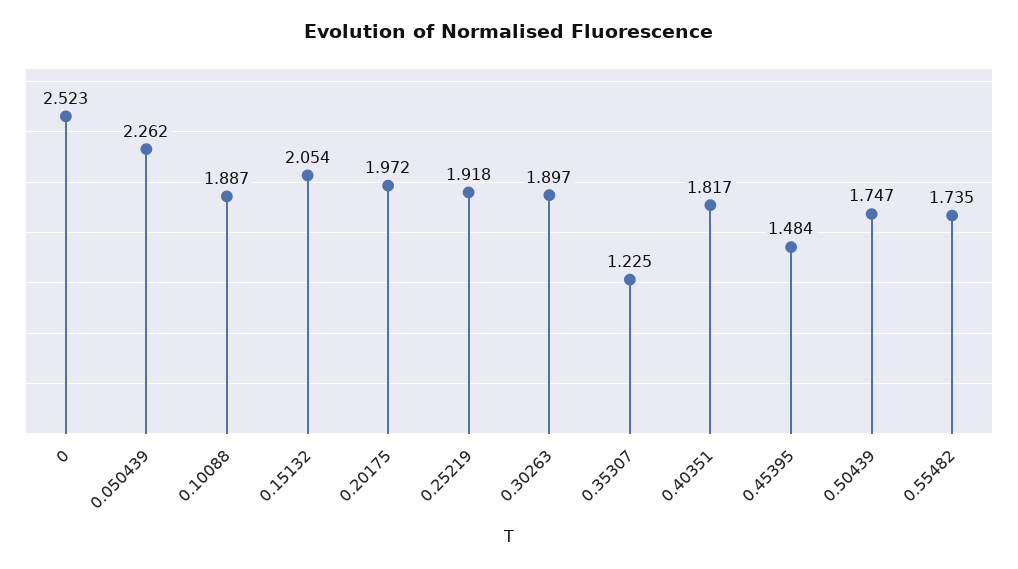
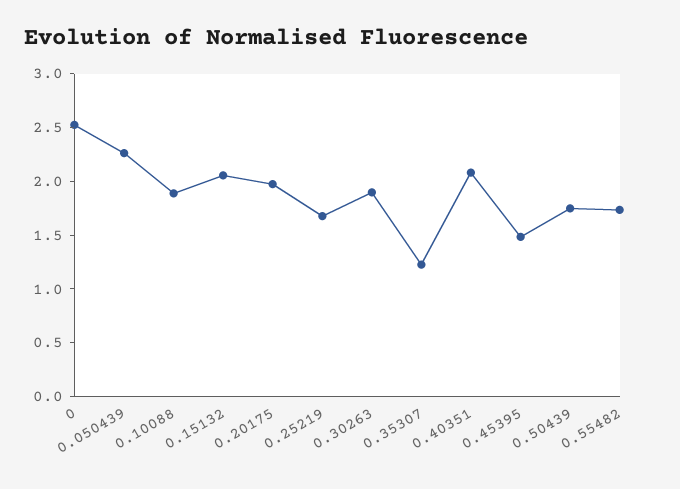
  {
    "0": 2.523,
    "0.050439": 2.262,
    "0.10088": 1.887,
    "0.15132": 2.054,
    "0.20175": 1.972,
-   "0.25219": 1.918,
+   "0.25219": 1.7,
    "0.30263": 1.897,
    "0.35307": 1.225,
-   "0.40351": 1.817,
+   "0.40351": 2.1,
    "0.45395": 1.484,
    "0.50439": 1.747,
    "0.55482": 1.735
  }

